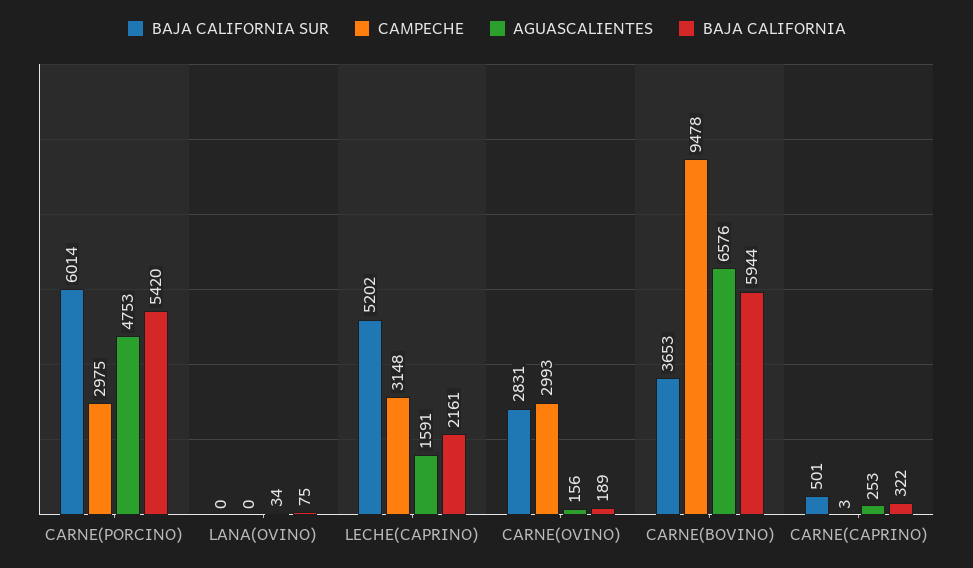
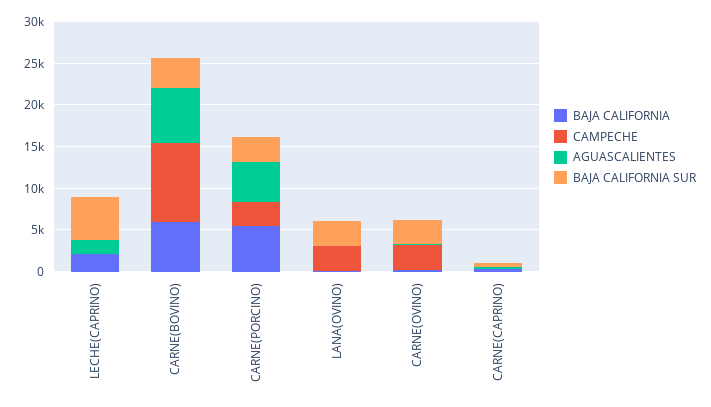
  {
    "BAJA CALIFORNIA SUR": {
-     "CARNE(PORCINO)": 6014,
+     "CARNE(PORCINO)": 3000,
-     "LANA(OVINO)": 0,
+     "LANA(OVINO)": 3000,
      "LECHE(CAPRINO)": 5202,
      "CARNE(OVINO)": 2831,
      "CARNE(BOVINO)": 3653,
      "CARNE(CAPRINO)": 501
    },
    "CAMPECHE": {
      "CARNE(PORCINO)": 2975,
-     "LANA(OVINO)": 0,
+     "LANA(OVINO)": 3000,
-     "LECHE(CAPRINO)": 3148,
+     "LECHE(CAPRINO)": 0,
      "CARNE(OVINO)": 2993,
      "CARNE(BOVINO)": 9478,
      "CARNE(CAPRINO)": 3
    },
    "AGUASCALIENTES": {
      "CARNE(PORCINO)": 4753,
      "LANA(OVINO)": 34,
      "LECHE(CAPRINO)": 1591,
      "CARNE(OVINO)": 156,
      "CARNE(BOVINO)": 6576,
      "CARNE(CAPRINO)": 253
    },
    "BAJA CALIFORNIA": {
      "CARNE(PORCINO)": 5420,
      "LANA(OVINO)": 75,
      "LECHE(CAPRINO)": 2161,
      "CARNE(OVINO)": 189,
      "CARNE(BOVINO)": 5944,
      "CARNE(CAPRINO)": 322
    }
  }

